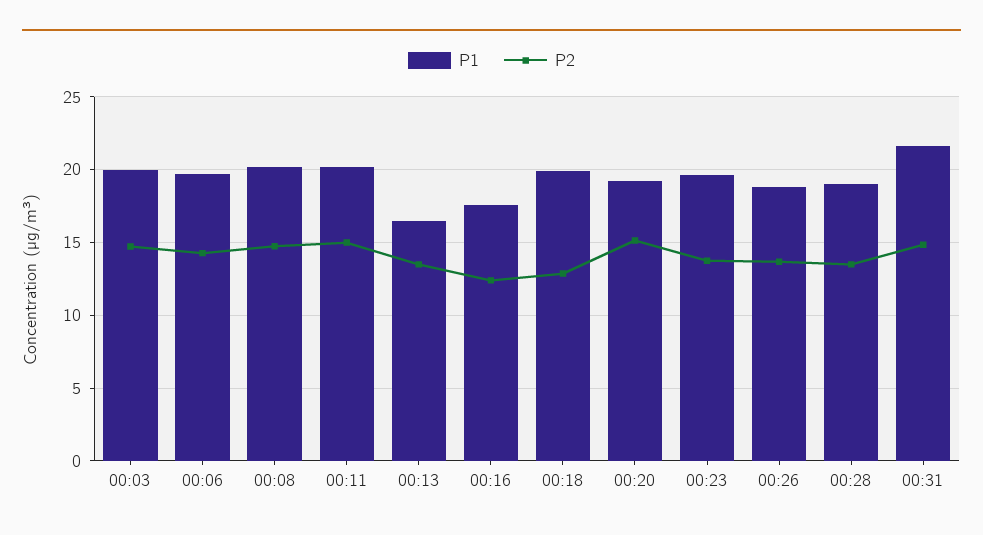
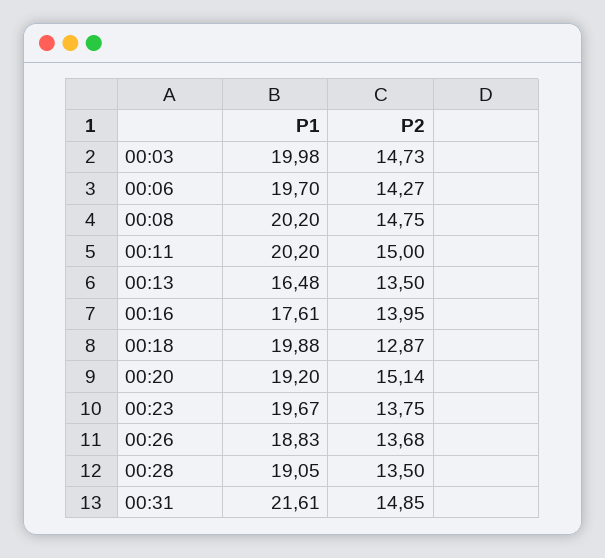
  {
    "P1": {
      "00:03": 19.98,
      "00:06": 19.7,
      "00:08": 20.2,
      "00:11": 20.2,
      "00:13": 16.48,
      "00:16": 17.61,
      "00:18": 19.88,
      "00:20": 19.2,
      "00:23": 19.67,
      "00:26": 18.83,
      "00:28": 19.05,
      "00:31": 21.61
    },
    "P2": {
      "00:03": 14.73,
      "00:06": 14.27,
      "00:08": 14.75,
      "00:11": 15,
      "00:13": 13.5,
-     "00:16": 12.5,
+     "00:16": 13.95,
      "00:18": 12.87,
      "00:20": 15.14,
      "00:23": 13.75,
      "00:26": 13.68,
      "00:28": 13.5,
      "00:31": 14.85
    }
  }

